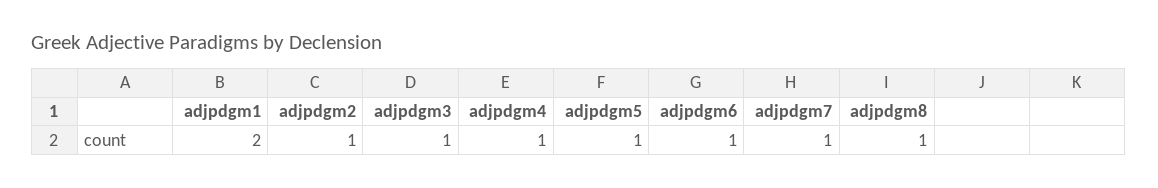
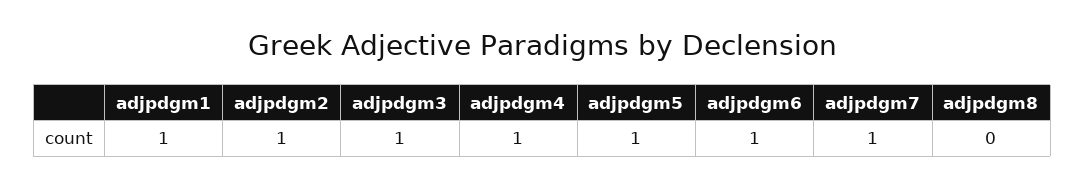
  {
-   "adjpdgm1": 2,
+   "adjpdgm1": 1,
    "adjpdgm2": 1,
    "adjpdgm3": 1,
    "adjpdgm4": 1,
    "adjpdgm5": 1,
    "adjpdgm6": 1,
    "adjpdgm7": 1,
-   "adjpdgm8": 1
+   "adjpdgm8": 0
  }

